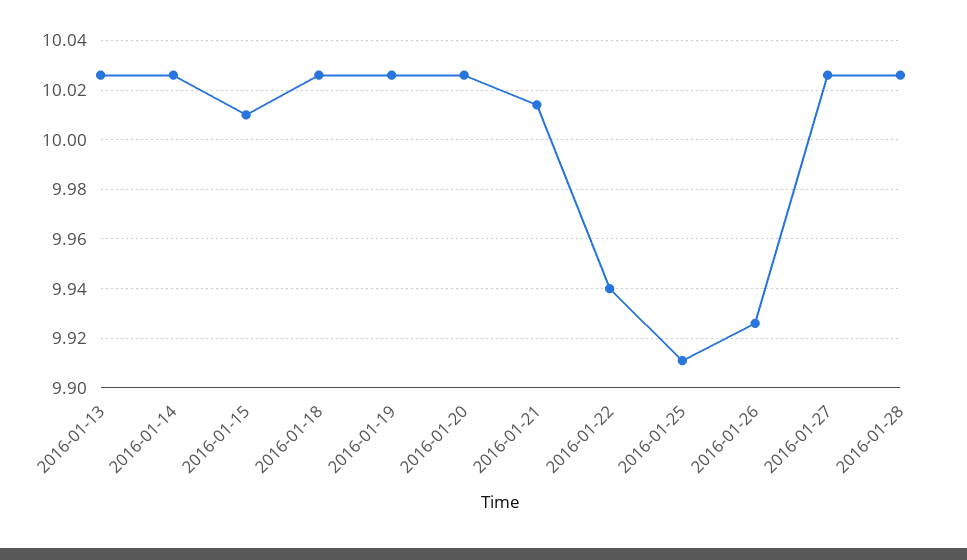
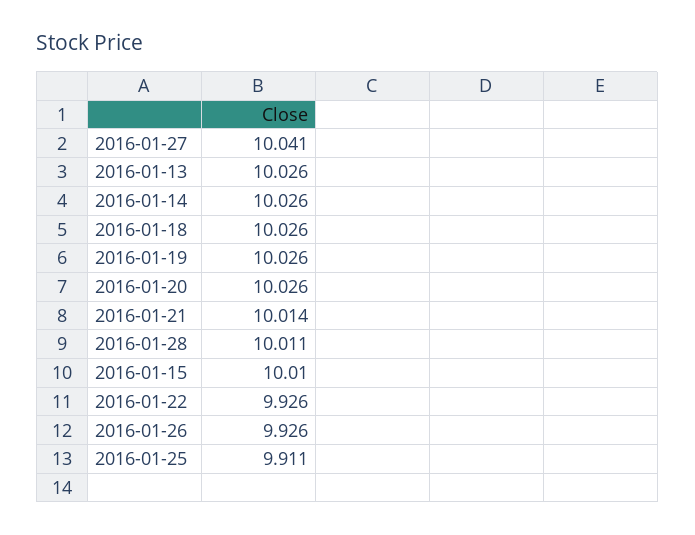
  {
    "2016-01-13": 10.026,
    "2016-01-14": 10.026,
    "2016-01-15": 10.01,
    "2016-01-18": 10.026,
    "2016-01-19": 10.026,
    "2016-01-20": 10.026,
    "2016-01-21": 10.014,
-   "2016-01-22": 9.94,
+   "2016-01-22": 9.926,
    "2016-01-25": 9.911,
    "2016-01-26": 9.926,
-   "2016-01-27": 10.025,
+   "2016-01-27": 10.041,
-   "2016-01-28": 10.025
+   "2016-01-28": 10.011
  }

